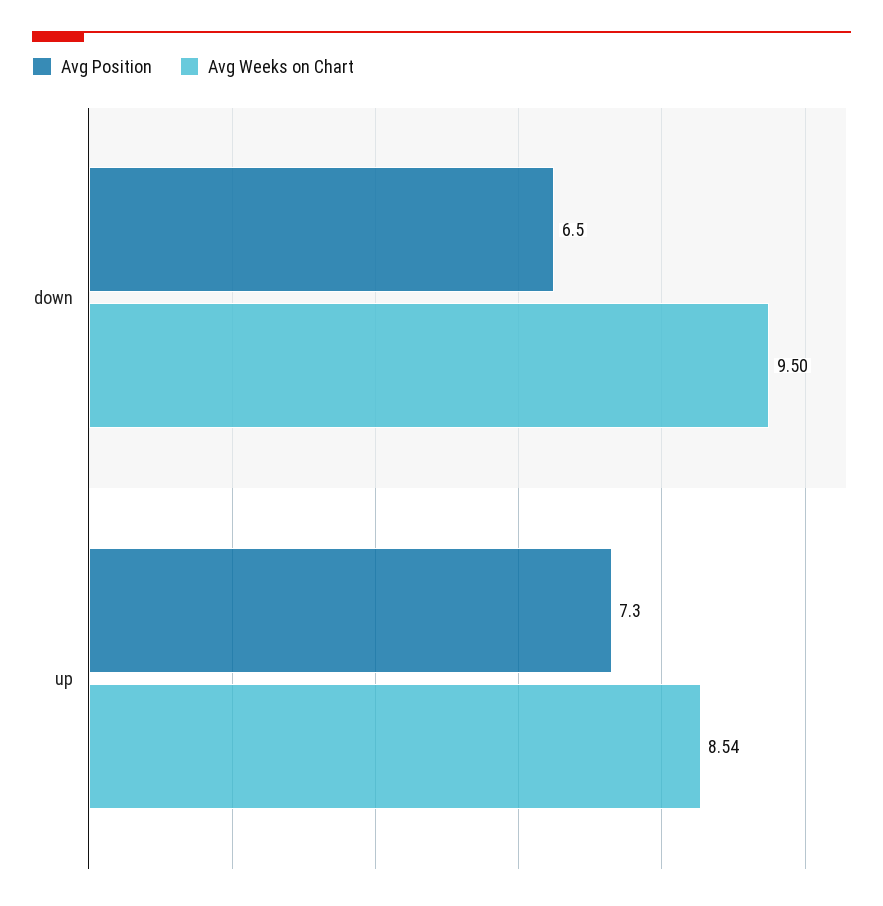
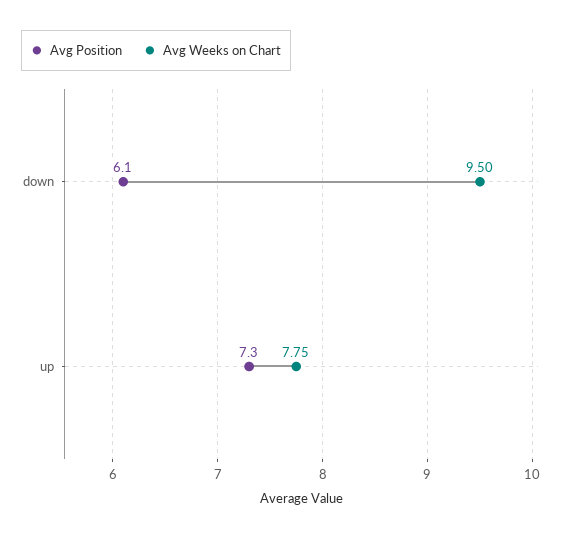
  {
    "Avg Position": {
-     "down": 6.5,
+     "down": 6.1,
      "up": 7.3
    },
    "Avg Weeks on Chart": {
      "down": 9.5,
-     "up": 8.54
+     "up": 7.75
    }
  }

